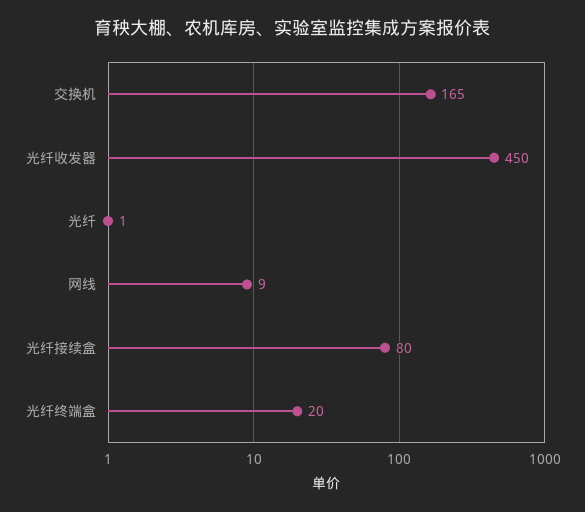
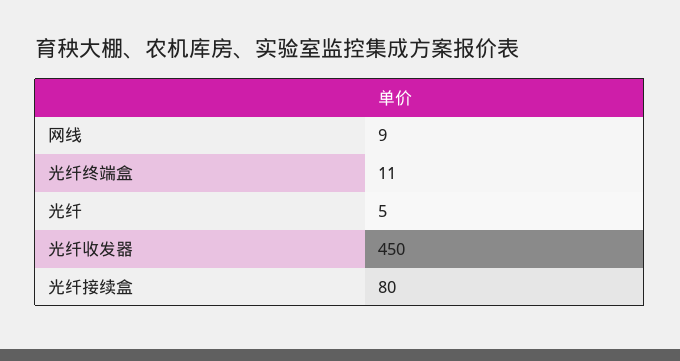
  {
-   "交换机": 165,
    "光纤收发器": 450,
-   "光纤": 1,
+   "光纤": 5,
    "网线": 9,
    "光纤接续盒": 80,
-   "光纤终端盒": 20
+   "光纤终端盒": 11
  }

